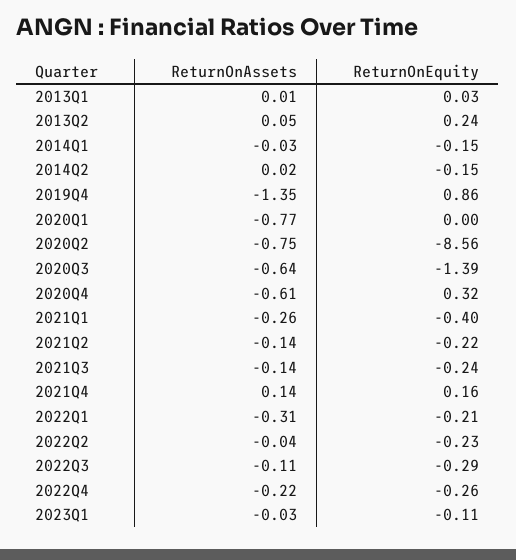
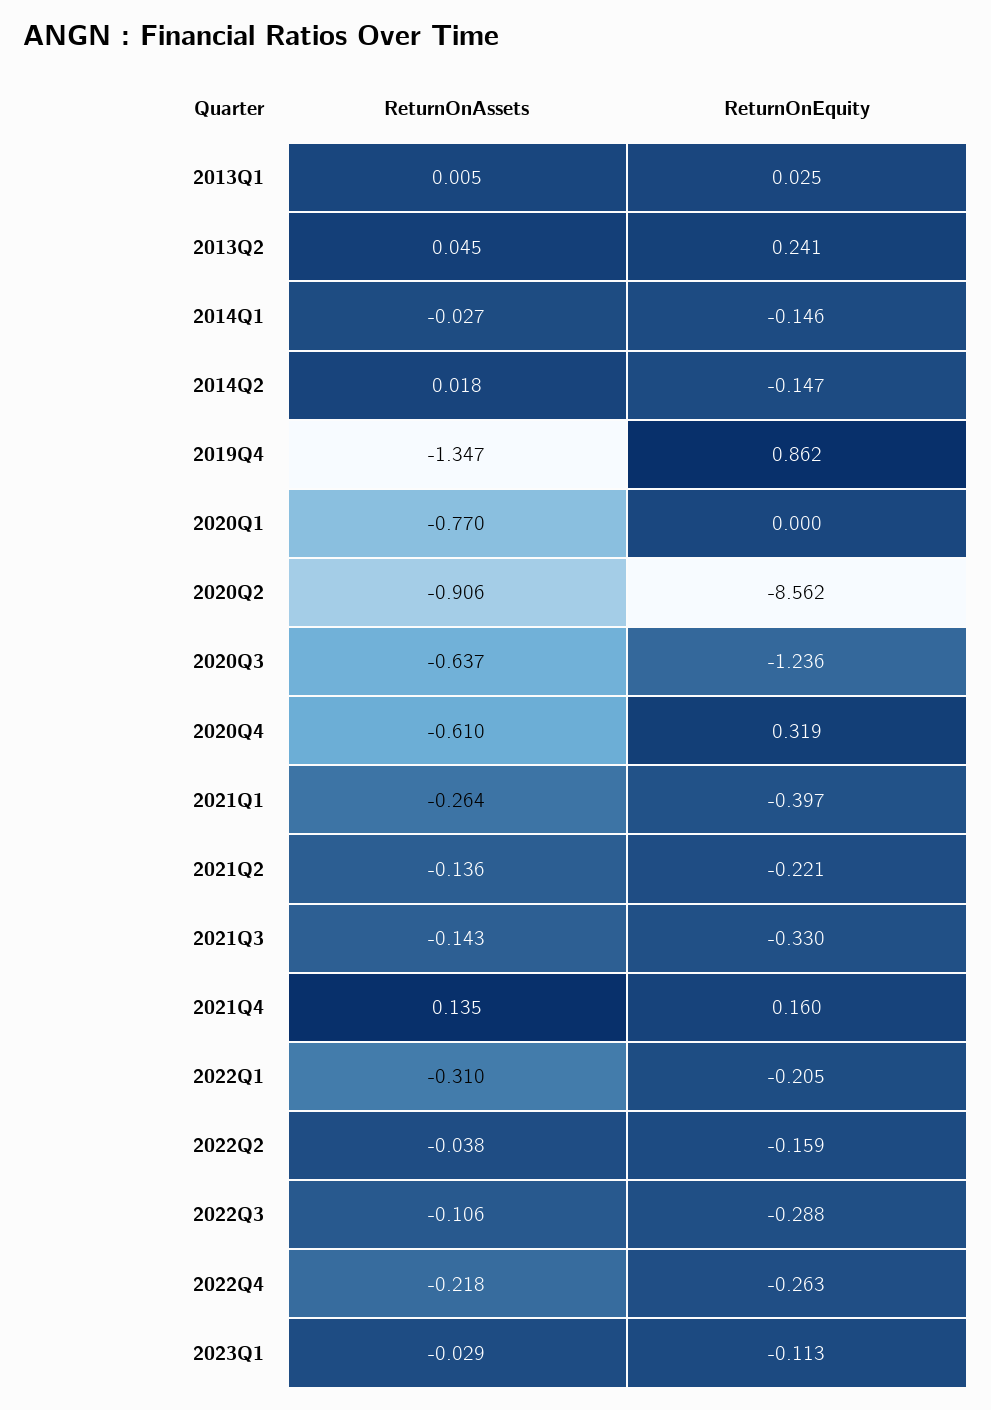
  {
    "ReturnOnAssets": {
      "2013Q1": 0.005,
      "2013Q2": 0.045,
      "2014Q1": -0.027,
      "2014Q2": 0.018,
      "2019Q4": -1.347,
      "2020Q1": -0.77,
-     "2020Q2": -0.75,
+     "2020Q2": -0.906,
      "2020Q3": -0.637,
      "2020Q4": -0.61,
      "2021Q1": -0.264,
      "2021Q2": -0.136,
      "2021Q3": -0.143,
      "2021Q4": 0.135,
      "2022Q1": -0.31,
      "2022Q2": -0.038,
      "2022Q3": -0.106,
      "2022Q4": -0.218,
      "2023Q1": -0.029
    },
    "ReturnOnEquity": {
      "2013Q1": 0.025,
      "2013Q2": 0.241,
      "2014Q1": -0.146,
      "2014Q2": -0.147,
      "2019Q4": 0.862,
      "2020Q1": 0,
      "2020Q2": -8.562,
-     "2020Q3": -1.39,
+     "2020Q3": -1.236,
      "2020Q4": 0.319,
      "2021Q1": -0.397,
      "2021Q2": -0.221,
-     "2021Q3": -0.24,
+     "2021Q3": -0.33,
      "2021Q4": 0.16,
      "2022Q1": -0.205,
-     "2022Q2": -0.23,
+     "2022Q2": -0.159,
      "2022Q3": -0.288,
      "2022Q4": -0.263,
      "2023Q1": -0.113
    }
  }

